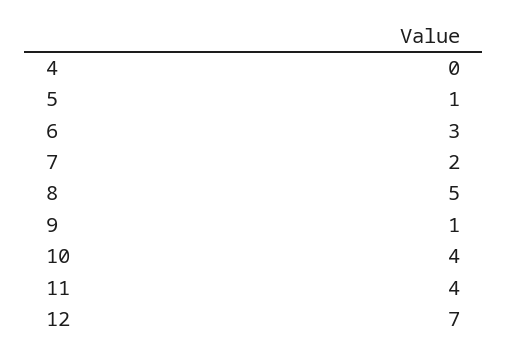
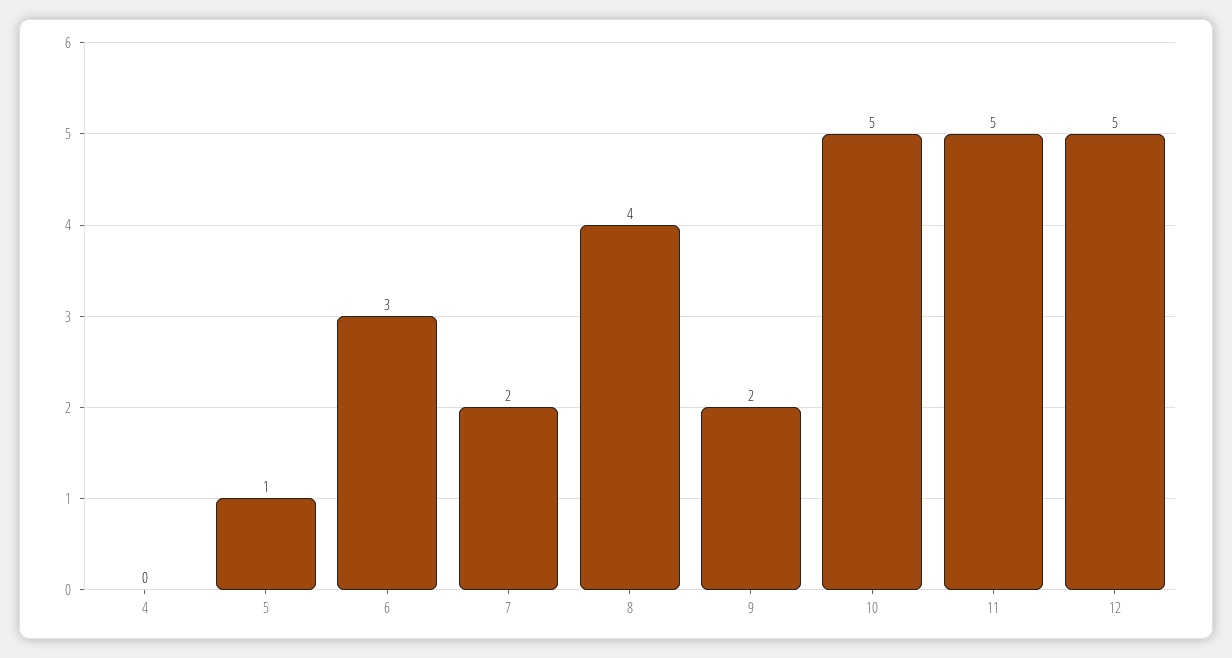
  {
    "4": 0,
    "5": 1,
    "6": 3,
    "7": 2,
-   "8": 5,
+   "8": 4,
-   "9": 1,
+   "9": 2,
-   "10": 4,
+   "10": 5,
-   "11": 4,
+   "11": 5,
-   "12": 7
+   "12": 5
  }

